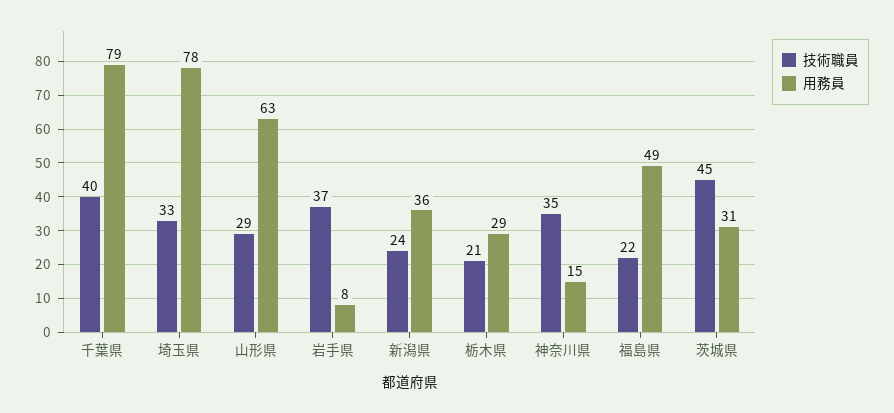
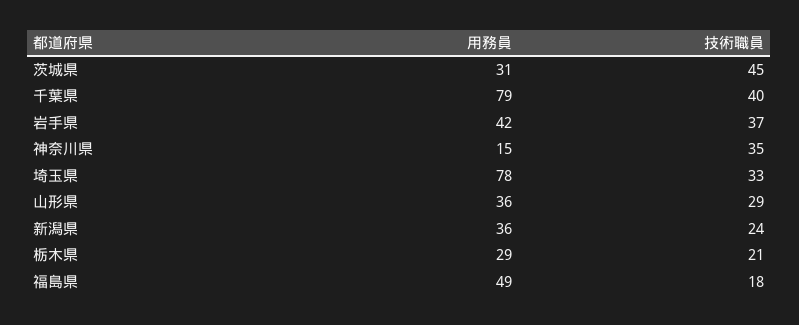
  {
    "技術職員": {
      "千葉県": 40,
      "埼玉県": 33,
      "山形県": 29,
      "岩手県": 37,
      "新潟県": 24,
      "栃木県": 21,
      "神奈川県": 35,
-     "福島県": 22,
+     "福島県": 18,
      "茨城県": 45
    },
    "用務員": {
      "千葉県": 79,
      "埼玉県": 78,
-     "山形県": 63,
+     "山形県": 36,
-     "岩手県": 8,
+     "岩手県": 42,
      "新潟県": 36,
      "栃木県": 29,
      "神奈川県": 15,
      "福島県": 49,
      "茨城県": 31
    }
  }

